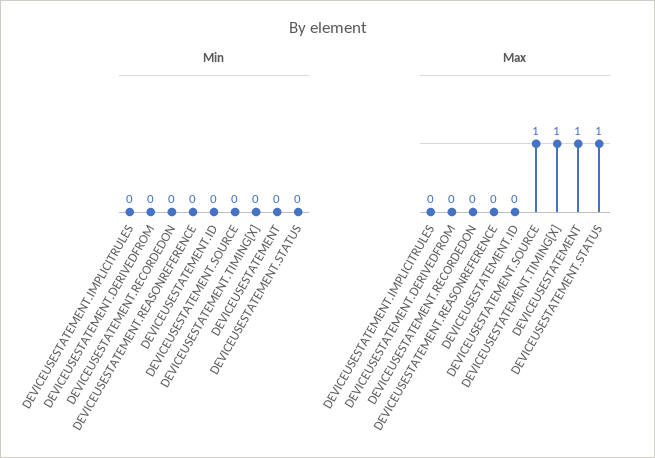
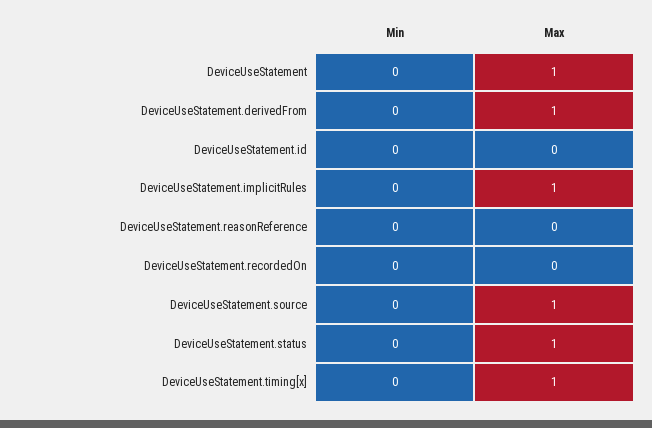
  {
    "Min": {
      "DEVICEUSESTATEMENT.IMPLICITRULES": 0,
      "DEVICEUSESTATEMENT.DERIVEDFROM": 0,
      "DEVICEUSESTATEMENT.RECORDEDON": 0,
      "DEVICEUSESTATEMENT.REASONREFERENCE": 0,
      "DEVICEUSESTATEMENT.ID": 0,
      "DEVICEUSESTATEMENT.SOURCE": 0,
      "DEVICEUSESTATEMENT.TIMING[X]": 0,
      "DEVICEUSESTATEMENT": 0,
      "DEVICEUSESTATEMENT.STATUS": 0
    },
    "Max": {
-     "DEVICEUSESTATEMENT.IMPLICITRULES": 0,
+     "DEVICEUSESTATEMENT.IMPLICITRULES": 1,
-     "DEVICEUSESTATEMENT.DERIVEDFROM": 0,
+     "DEVICEUSESTATEMENT.DERIVEDFROM": 1,
      "DEVICEUSESTATEMENT.RECORDEDON": 0,
      "DEVICEUSESTATEMENT.REASONREFERENCE": 0,
      "DEVICEUSESTATEMENT.ID": 0,
      "DEVICEUSESTATEMENT.SOURCE": 1,
      "DEVICEUSESTATEMENT.TIMING[X]": 1,
      "DEVICEUSESTATEMENT": 1,
      "DEVICEUSESTATEMENT.STATUS": 1
    }
  }

